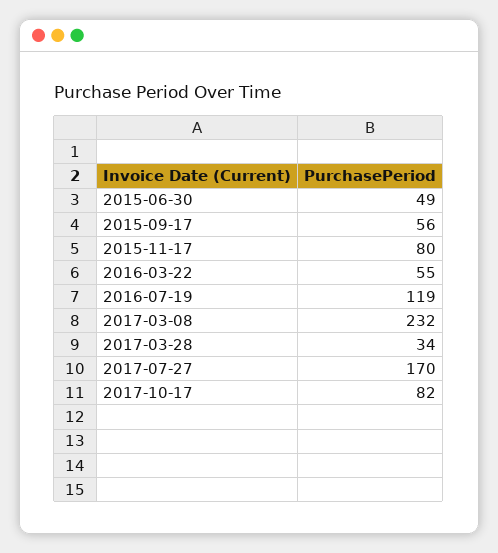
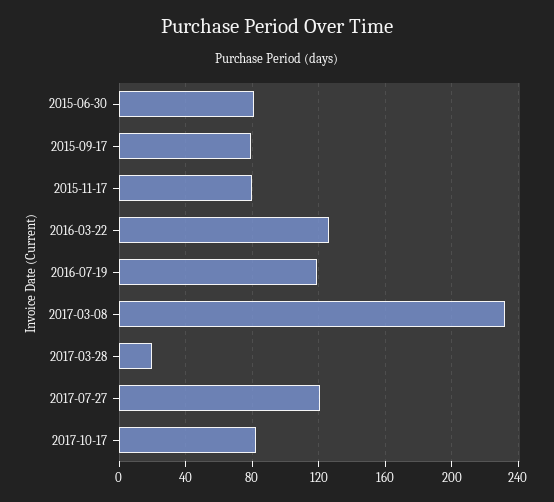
  {
-   "2015-06-30": 49,
+   "2015-06-30": 80,
-   "2015-09-17": 56,
+   "2015-09-17": 80,
    "2015-11-17": 80,
-   "2016-03-22": 55,
+   "2016-03-22": 125,
    "2016-07-19": 119,
    "2017-03-08": 232,
-   "2017-03-28": 34,
+   "2017-03-28": 20,
-   "2017-07-27": 170,
+   "2017-07-27": 120,
    "2017-10-17": 82
  }

